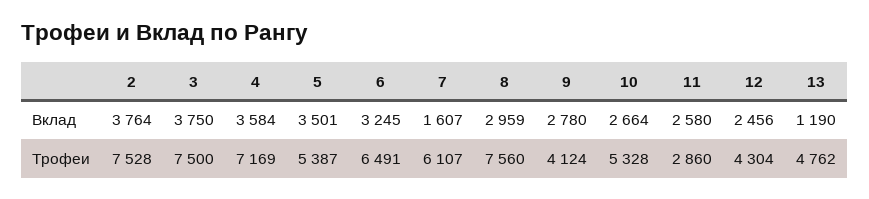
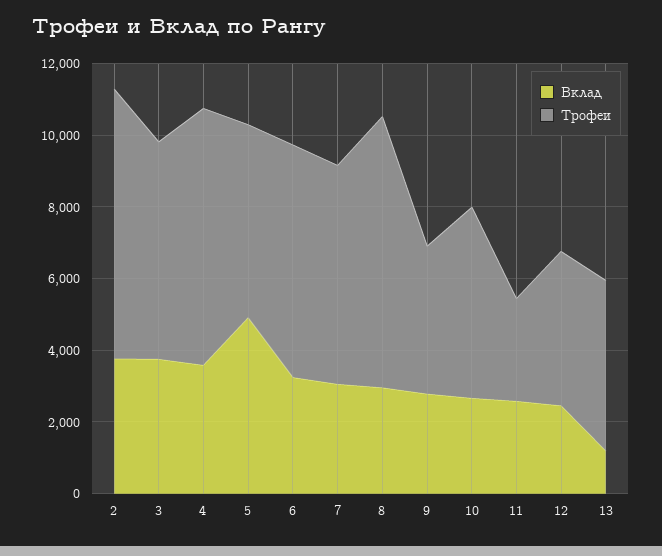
  {
    "Вклад": {
      "2": 3764,
      "3": 3750,
      "4": 3584,
-     "5": 3501,
+     "5": 5000,
      "6": 3245,
-     "7": 1607,
+     "7": 3000,
      "8": 2959,
      "9": 2780,
      "10": 2664,
      "11": 2580,
      "12": 2456,
      "13": 1190
    },
    "Трофеи": {
      "2": 7528,
-     "3": 7500,
+     "3": 6000,
      "4": 7169,
      "5": 5387,
      "6": 6491,
      "7": 6107,
      "8": 7560,
      "9": 4124,
      "10": 5328,
      "11": 2860,
      "12": 4304,
      "13": 4762
    }
  }

